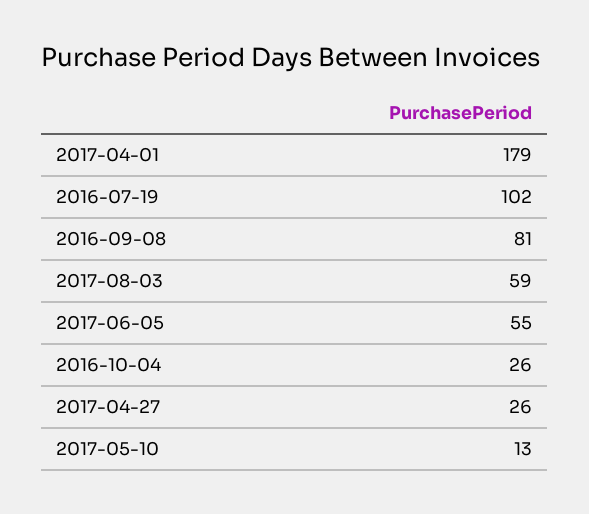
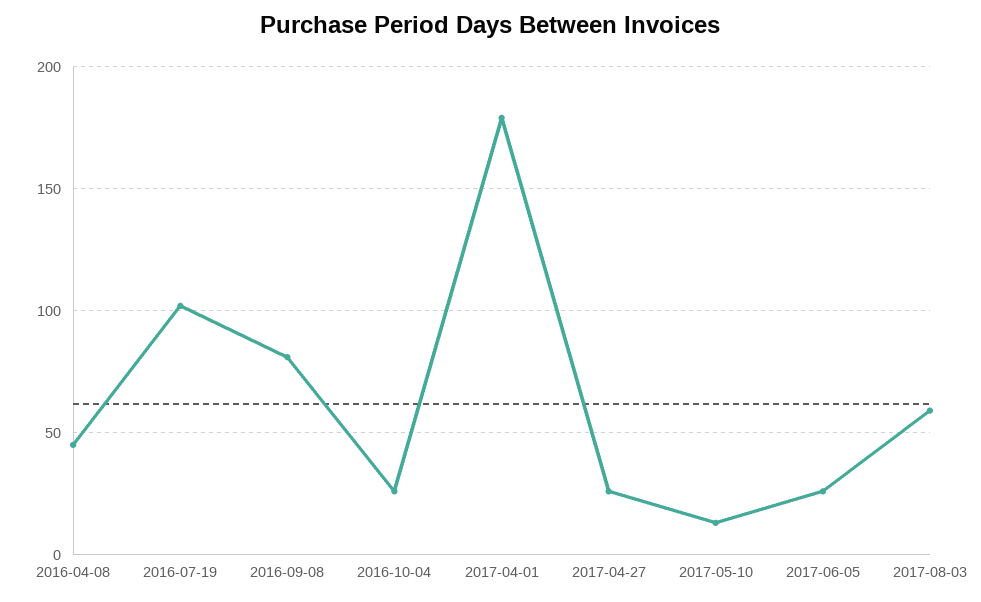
  {
    "2017-04-01": 179,
    "2016-07-19": 102,
    "2016-09-08": 81,
    "2017-08-03": 59,
-   "2017-06-05": 55,
+   "2017-06-05": 25,
    "2016-10-04": 26,
    "2017-04-27": 26,
-   "2017-05-10": 13
+   "2017-05-10": 13,
+   "2016-04-08": 45
  }

